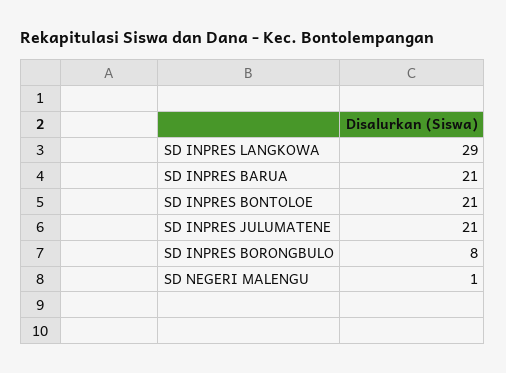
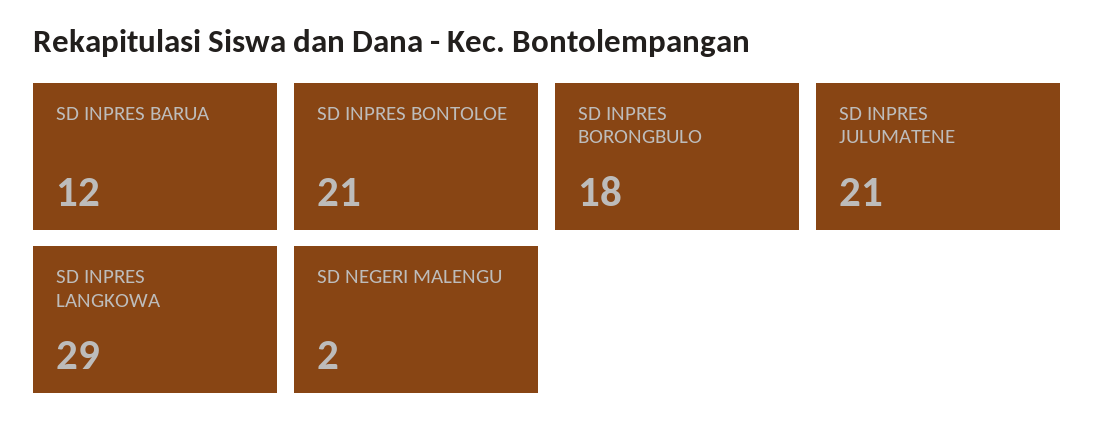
  {
    "SD INPRES LANGKOWA": 29,
-   "SD INPRES BARUA": 21,
+   "SD INPRES BARUA": 12,
    "SD INPRES BONTOLOE": 21,
    "SD INPRES JULUMATENE": 21,
-   "SD INPRES BORONGBULO": 8,
+   "SD INPRES BORONGBULO": 18,
-   "SD NEGERI MALENGU": 1
+   "SD NEGERI MALENGU": 2
  }

